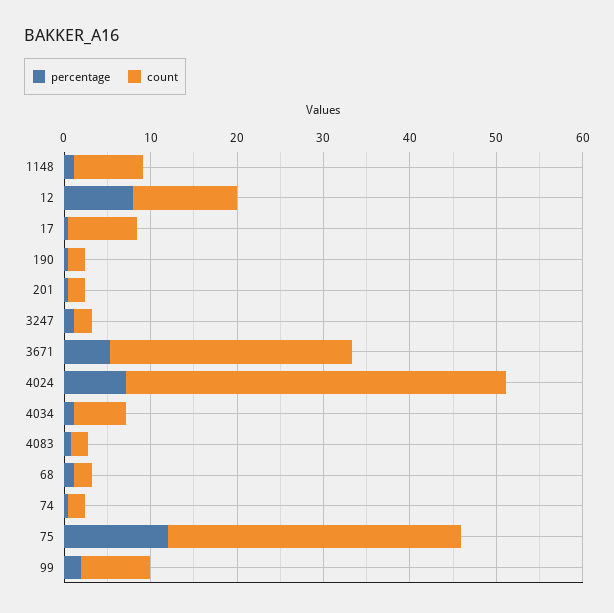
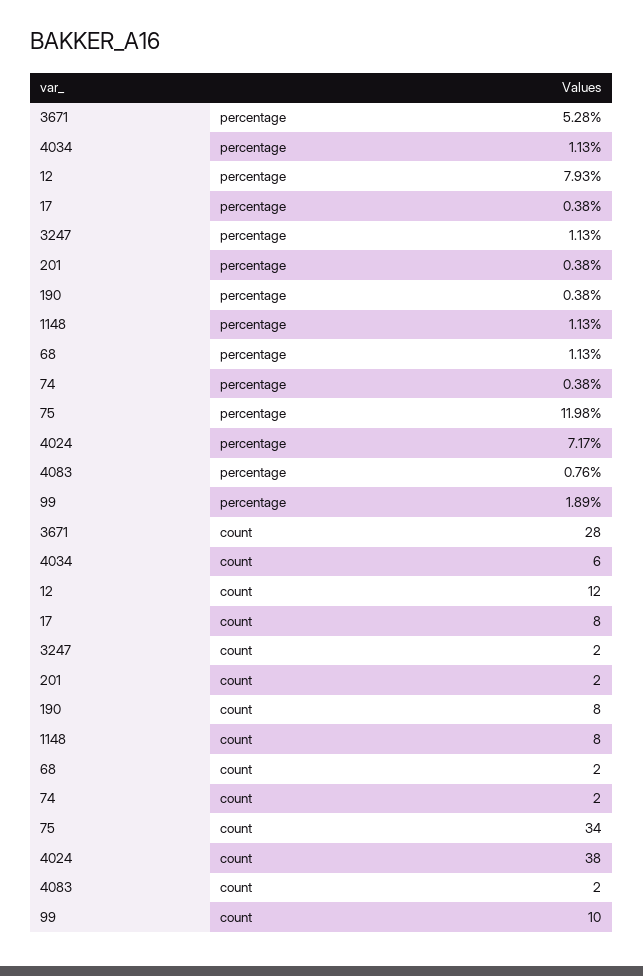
  {
    "percentage": {
      "1148": 1.13,
      "12": 7.93,
      "17": 0.38,
      "190": 0.38,
      "201": 0.38,
      "3247": 1.13,
      "3671": 5.28,
      "4024": 7.17,
      "4034": 1.13,
      "4083": 0.76,
      "68": 1.13,
      "74": 0.38,
      "75": 11.98,
      "99": 1.89
    },
    "count": {
      "1148": 8,
      "12": 12,
      "17": 8,
-     "190": 2,
+     "190": 8,
      "201": 2,
      "3247": 2,
      "3671": 28,
-     "4024": 44,
+     "4024": 38,
      "4034": 6,
      "4083": 2,
      "68": 2,
      "74": 2,
      "75": 34,
-     "99": 8
+     "99": 10
    }
  }

